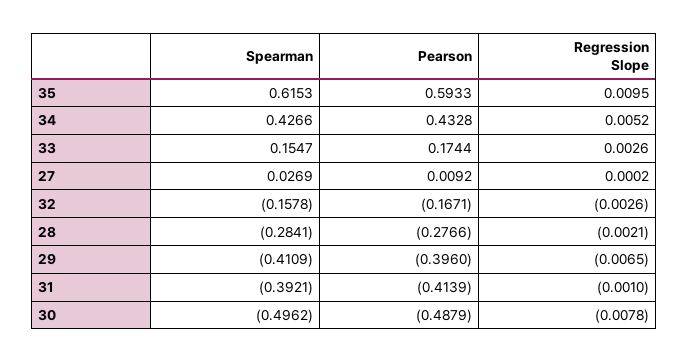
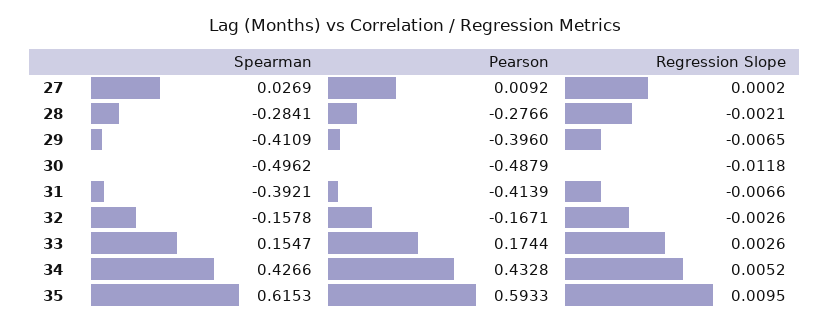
  {
    "Spearman": {
      "35": 0.6153,
      "34": 0.4266,
      "33": 0.1547,
      "27": 0.0269,
      "32": -0.1578,
      "28": -0.2841,
      "29": -0.4109,
      "31": -0.3921,
      "30": -0.4962
    },
    "Pearson": {
      "35": 0.5933,
      "34": 0.4328,
      "33": 0.1744,
      "27": 0.0092,
      "32": -0.1671,
      "28": -0.2766,
      "29": -0.396,
      "31": -0.4139,
      "30": -0.4879
    },
    "Regression Slope": {
      "35": 0.0095,
      "34": 0.0052,
      "33": 0.0026,
      "27": 0.0002,
      "32": -0.0026,
      "28": -0.0021,
      "29": -0.0065,
-     "31": -0.001,
+     "31": -0.0066,
-     "30": -0.0078
+     "30": -0.0118
    }
  }

